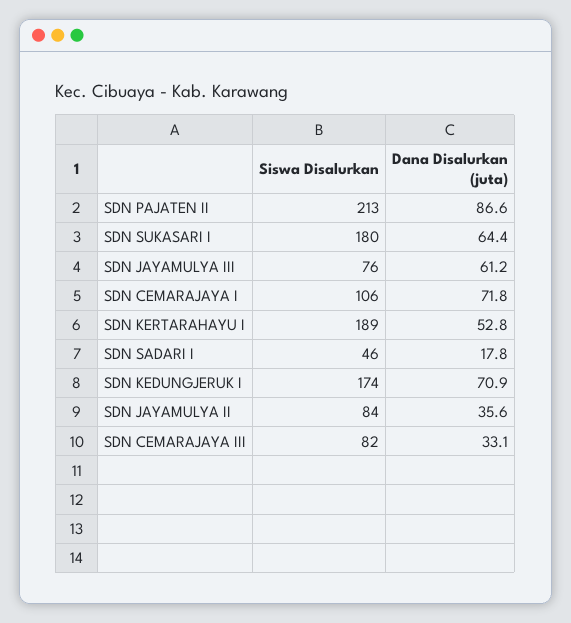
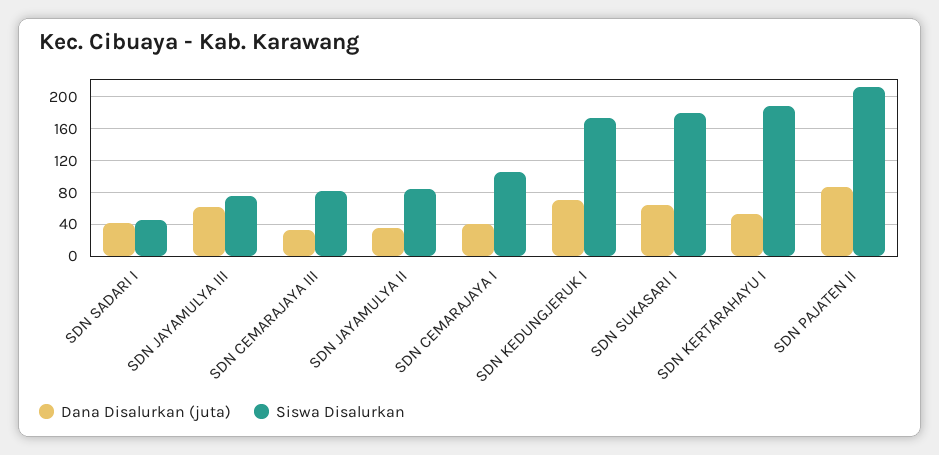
  {
    "Siswa Disalurkan": {
      "SDN PAJATEN II": 213,
      "SDN SUKASARI I": 180,
      "SDN JAYAMULYA III": 76,
      "SDN CEMARAJAYA I": 106,
      "SDN KERTARAHAYU I": 189,
      "SDN SADARI I": 46,
      "SDN KEDUNGJERUK I": 174,
      "SDN JAYAMULYA II": 84,
      "SDN CEMARAJAYA III": 82
    },
    "Dana Disalurkan (juta)": {
      "SDN PAJATEN II": 86.6,
      "SDN SUKASARI I": 64.4,
      "SDN JAYAMULYA III": 61.2,
-     "SDN CEMARAJAYA I": 71.8,
+     "SDN CEMARAJAYA I": 40,
      "SDN KERTARAHAYU I": 52.8,
-     "SDN SADARI I": 17.8,
+     "SDN SADARI I": 40,
      "SDN KEDUNGJERUK I": 70.9,
      "SDN JAYAMULYA II": 35.6,
      "SDN CEMARAJAYA III": 33.1
    }
  }

